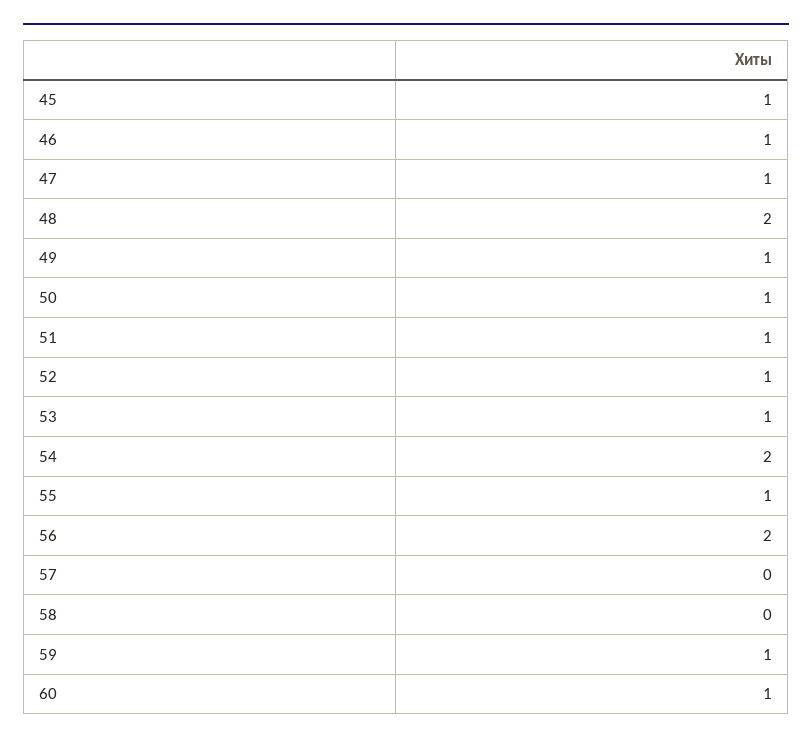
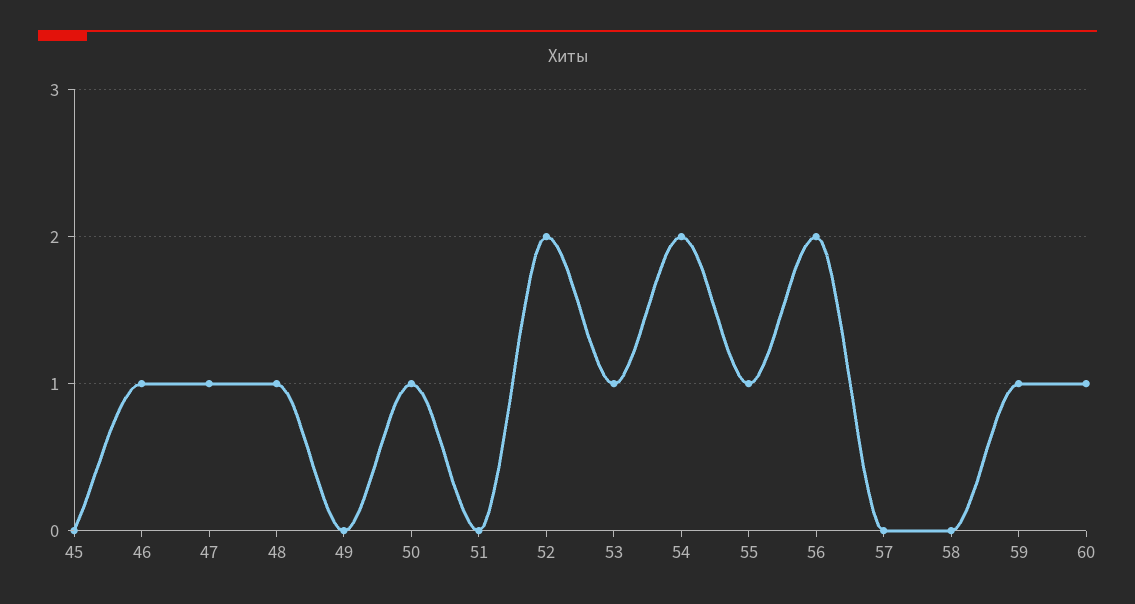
  {
-   "45": 1,
+   "45": 0,
    "46": 1,
    "47": 1,
-   "48": 2,
+   "48": 1,
-   "49": 1,
+   "49": 0,
    "50": 1,
-   "51": 1,
+   "51": 0,
-   "52": 1,
+   "52": 2,
    "53": 1,
    "54": 2,
    "55": 1,
    "56": 2,
    "57": 0,
    "58": 0,
    "59": 1,
    "60": 1
  }

